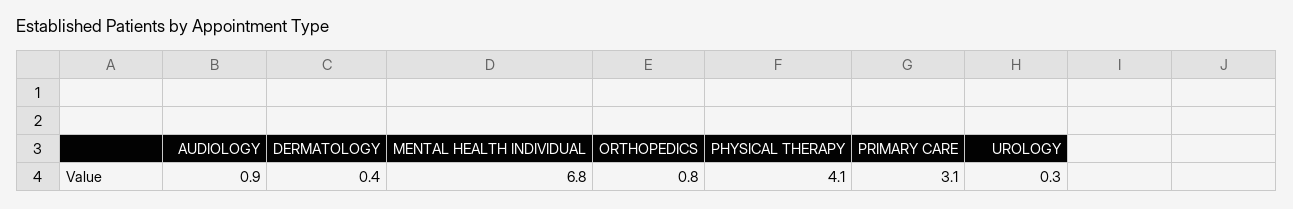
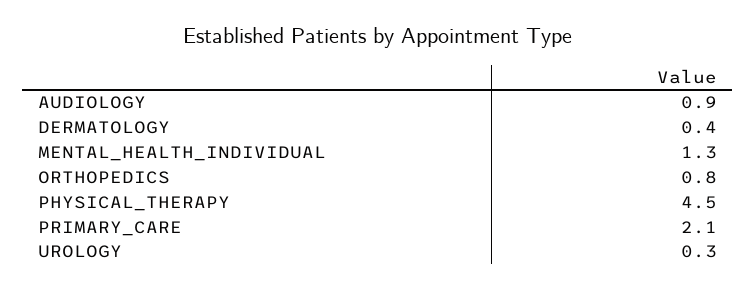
  {
    "AUDIOLOGY": 0.9,
    "DERMATOLOGY": 0.4,
-   "MENTAL HEALTH INDIVIDUAL": 6.8,
+   "MENTAL HEALTH INDIVIDUAL": 1.3,
    "ORTHOPEDICS": 0.8,
-   "PHYSICAL THERAPY": 4.1,
+   "PHYSICAL THERAPY": 4.5,
-   "PRIMARY CARE": 3.1,
+   "PRIMARY CARE": 2.1,
    "UROLOGY": 0.3
  }

